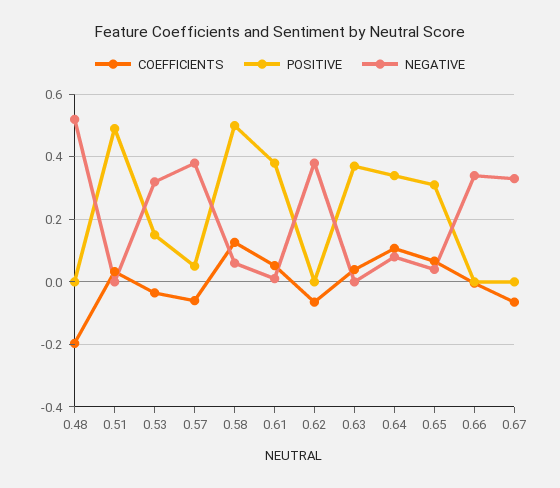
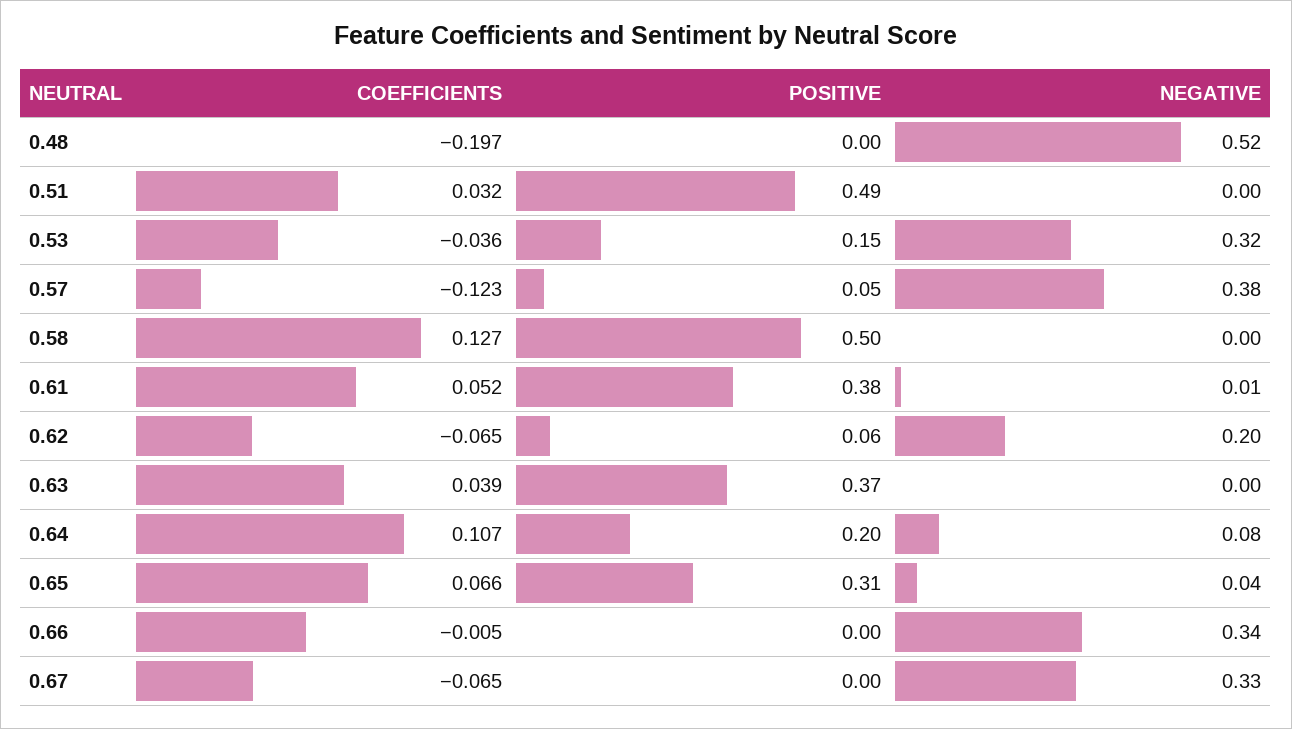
  {
    "COEFFICIENTS": {
      "0.48": -0.197,
      "0.51": 0.032,
      "0.53": -0.036,
-     "0.57": -0.06,
+     "0.57": -0.123,
      "0.58": 0.127,
      "0.61": 0.052,
      "0.62": -0.065,
      "0.63": 0.039,
      "0.64": 0.107,
      "0.65": 0.066,
      "0.66": -0.005,
      "0.67": -0.065
    },
    "POSITIVE": {
      "0.48": 0,
      "0.51": 0.49,
      "0.53": 0.15,
      "0.57": 0.05,
      "0.58": 0.5,
      "0.61": 0.38,
-     "0.62": 0,
+     "0.62": 0.06,
      "0.63": 0.37,
-     "0.64": 0.34,
+     "0.64": 0.2,
      "0.65": 0.31,
      "0.66": 0,
      "0.67": 0
    },
    "NEGATIVE": {
      "0.48": 0.52,
      "0.51": 0,
      "0.53": 0.32,
      "0.57": 0.38,
-     "0.58": 0.06,
+     "0.58": 0,
      "0.61": 0.01,
-     "0.62": 0.38,
+     "0.62": 0.2,
      "0.63": 0,
      "0.64": 0.08,
      "0.65": 0.04,
      "0.66": 0.34,
      "0.67": 0.33
    }
  }

